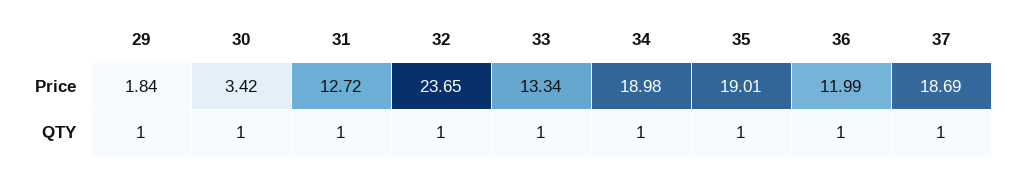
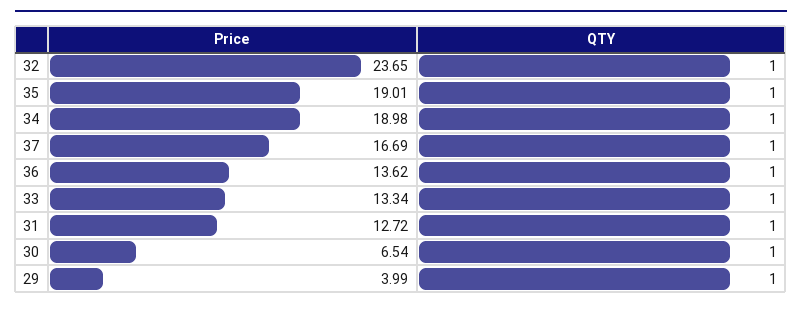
  {
    "29": {
-     "Price": 1.84,
+     "Price": 3.99,
      "QTY": 1
    },
    "30": {
-     "Price": 3.42,
+     "Price": 6.54,
      "QTY": 1
    },
    "31": {
      "Price": 12.72,
      "QTY": 1
    },
    "32": {
      "Price": 23.65,
      "QTY": 1
    },
    "33": {
      "Price": 13.34,
      "QTY": 1
    },
    "34": {
      "Price": 18.98,
      "QTY": 1
    },
    "35": {
      "Price": 19.01,
      "QTY": 1
    },
    "36": {
-     "Price": 11.99,
+     "Price": 13.62,
      "QTY": 1
    },
    "37": {
-     "Price": 18.69,
+     "Price": 16.69,
      "QTY": 1
    }
  }

